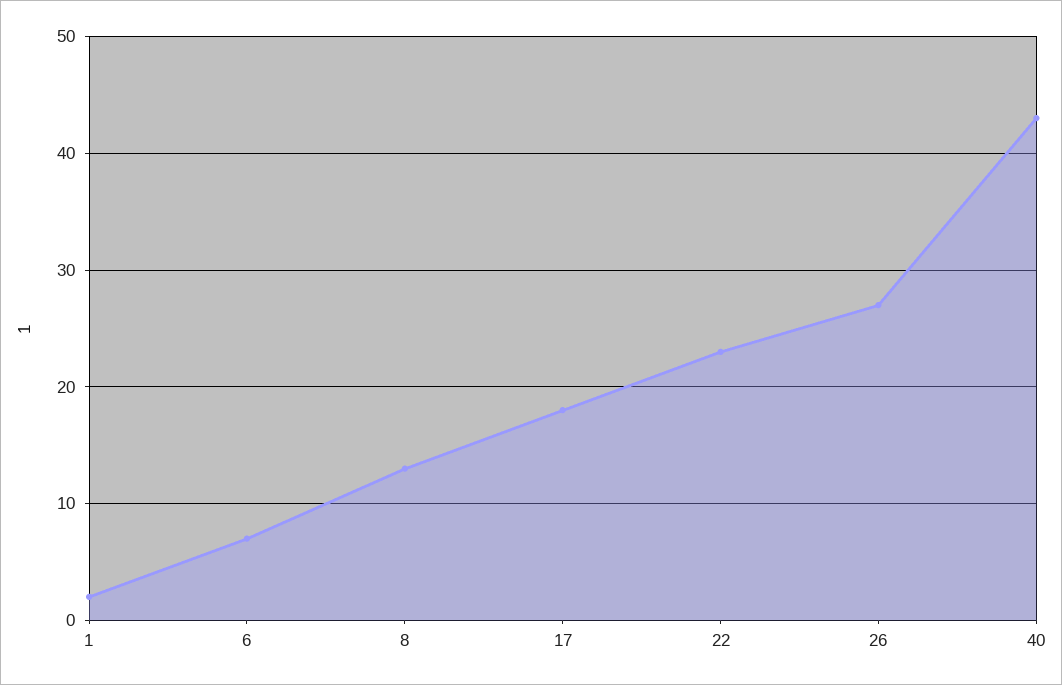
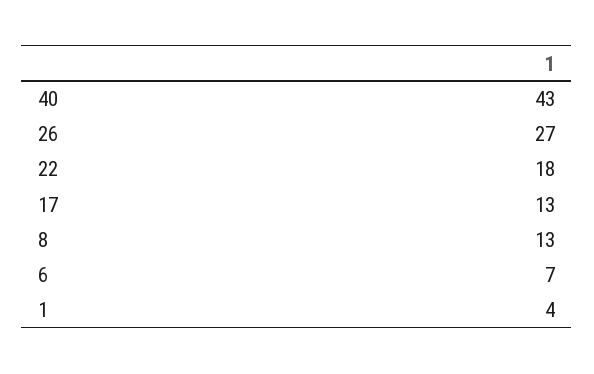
  {
-   "1": 2,
+   "1": 4,
    "6": 7,
    "8": 13,
-   "17": 18,
+   "17": 13,
-   "22": 23,
+   "22": 18,
    "26": 27,
    "40": 43
  }

